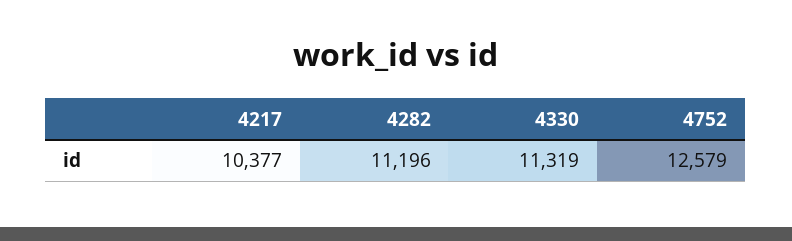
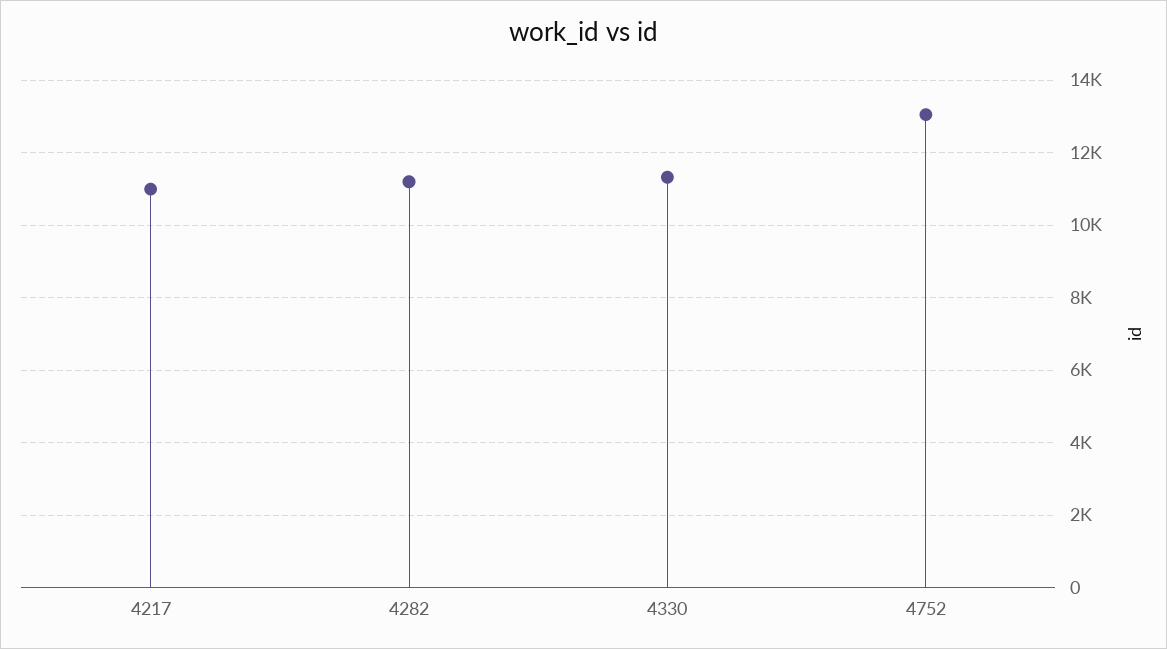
  {
-   "4217": 10377,
+   "4217": 11000,
    "4282": 11196,
    "4330": 11319,
-   "4752": 12579
+   "4752": 13000
  }

